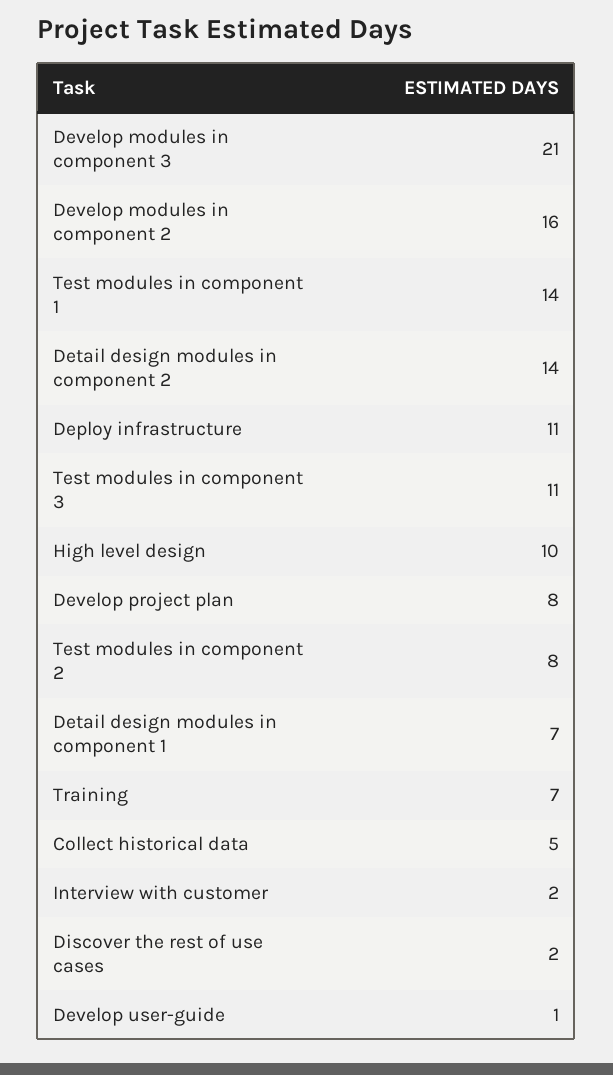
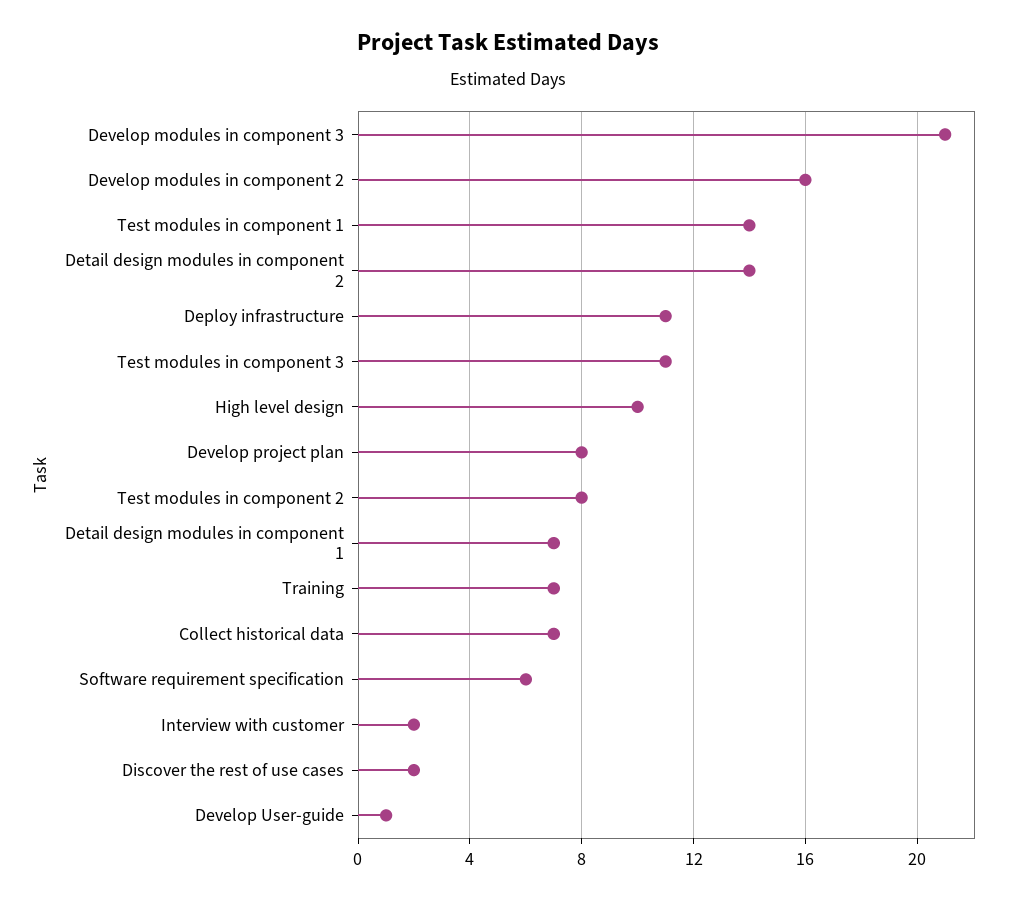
  {
    "Develop modules in component 3": 21,
    "Develop modules in component 2": 16,
    "Test modules in component 1": 14,
    "Detail design modules in component 2": 14,
    "Deploy infrastructure": 11,
    "Test modules in component 3": 11,
    "High level design": 10,
    "Develop project plan": 8,
    "Test modules in component 2": 8,
    "Detail design modules in component 1": 7,
    "Training": 7,
-   "Collect historical data": 5,
+   "Collect historical data": 7,
    "Interview with customer": 2,
    "Discover the rest of use cases": 2,
-   "Develop user-guide": 1
+   "Develop user-guide": 1,
+   "Software requirement specification": 6
  }

